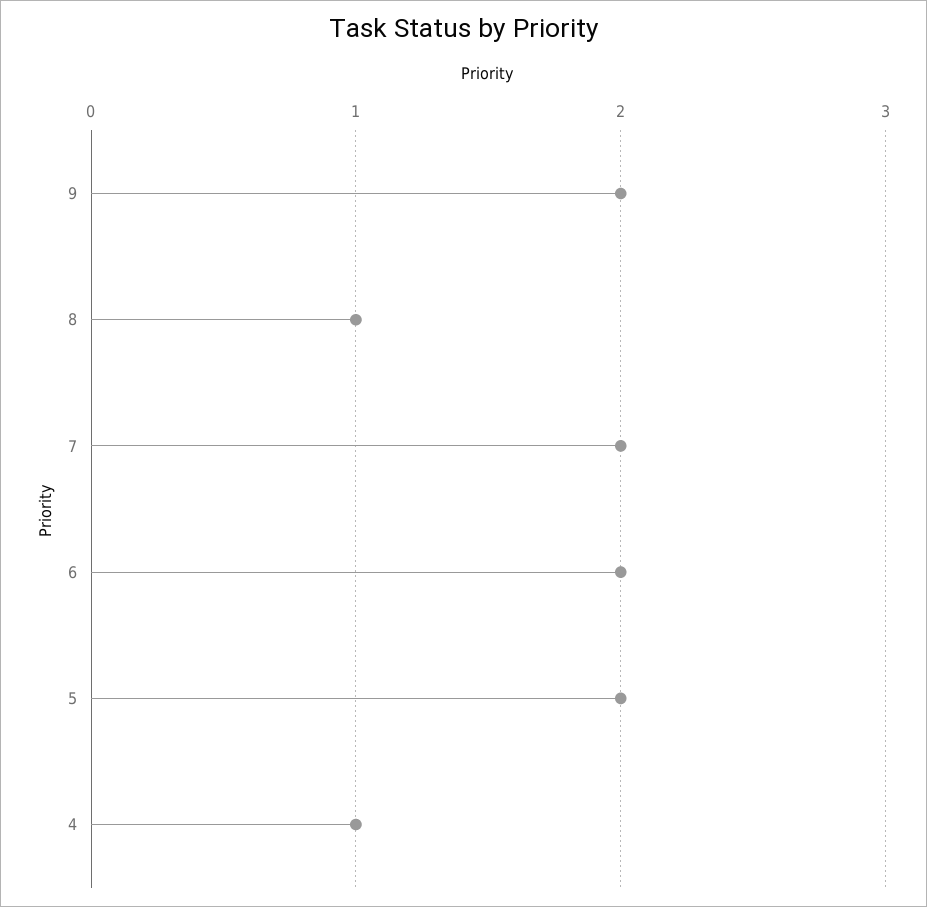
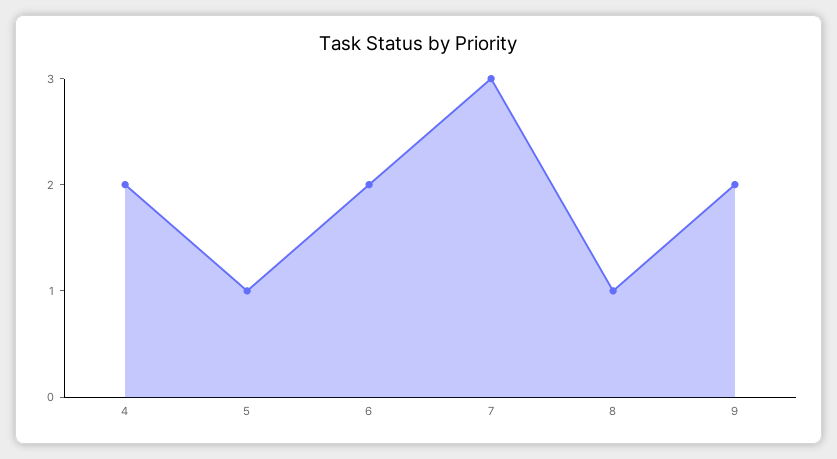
  {
    "9": 2,
    "8": 1,
-   "7": 2,
+   "7": 3,
    "6": 2,
-   "5": 2,
+   "5": 1,
-   "4": 1
+   "4": 2
  }

